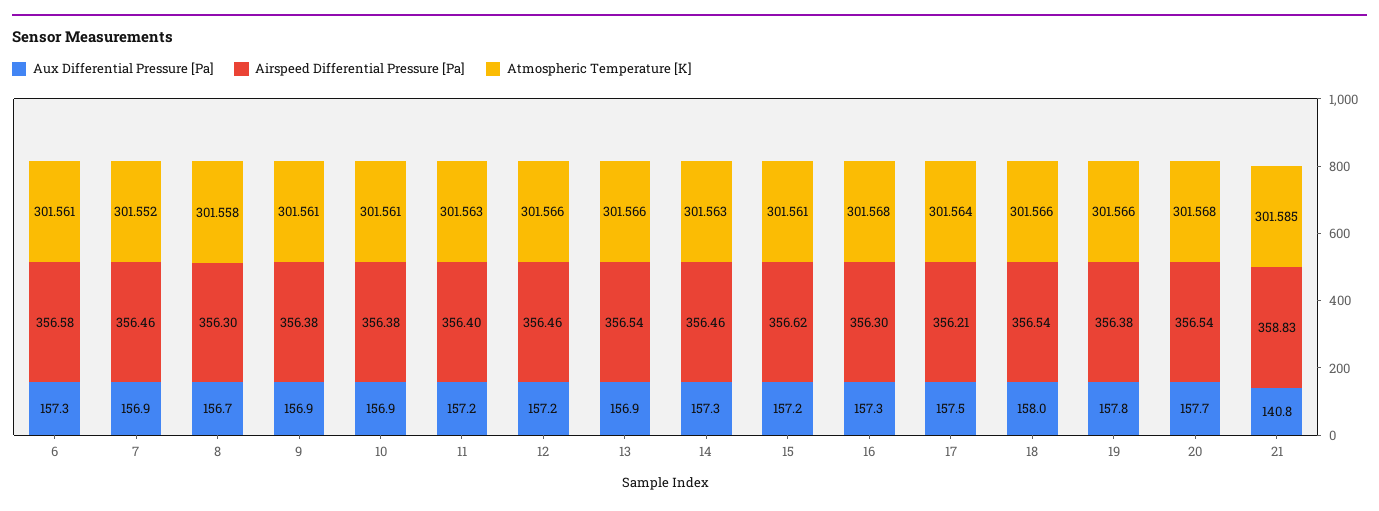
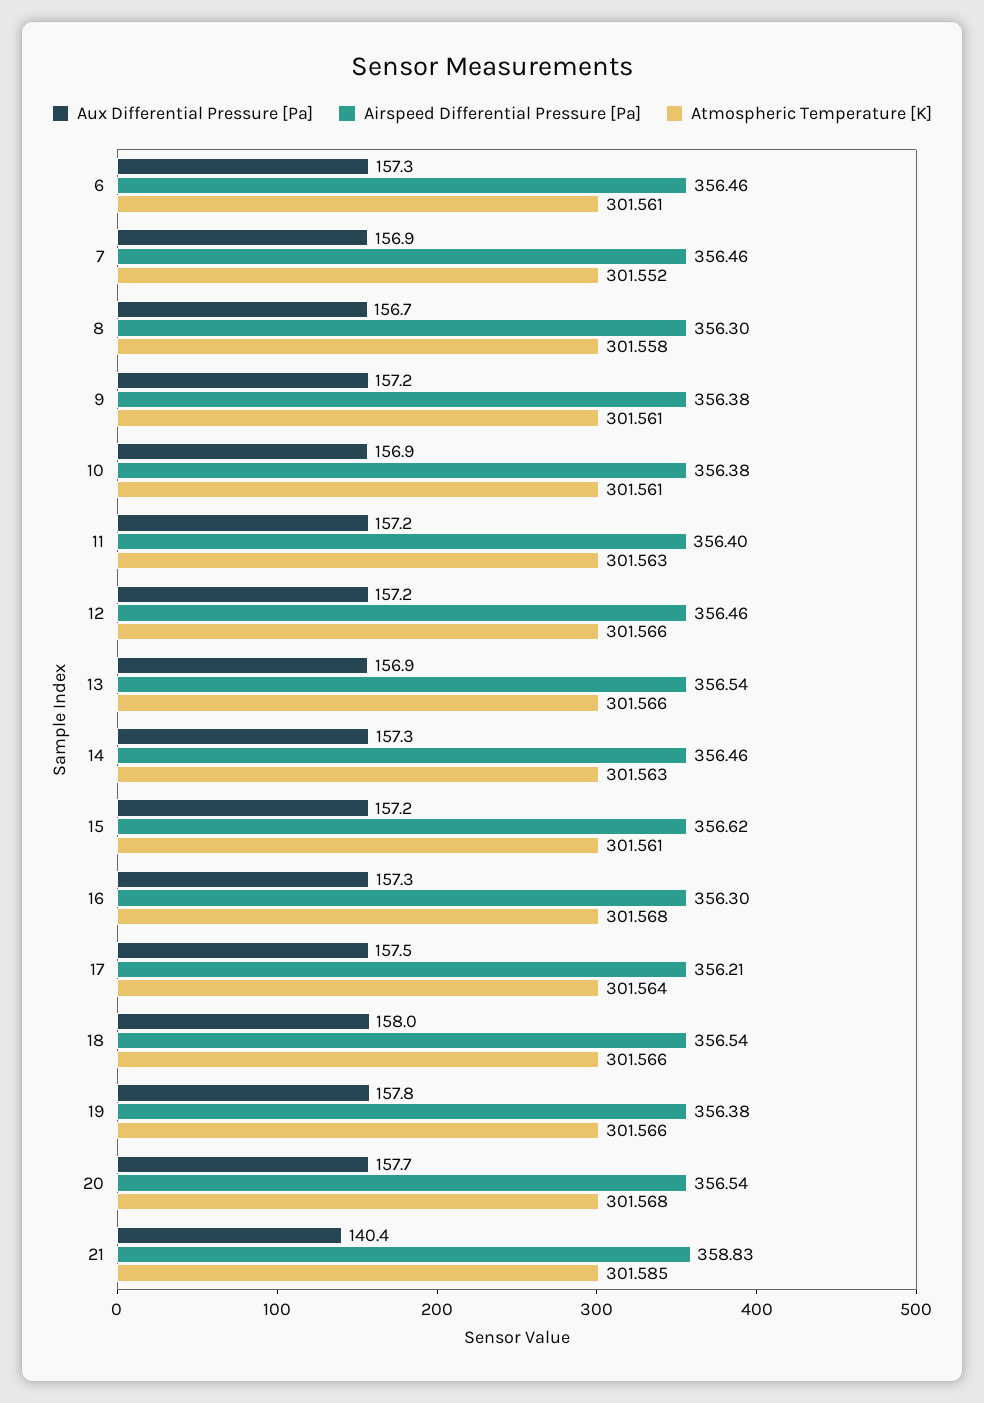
  {
    "Aux Differential Pressure [Pa]": {
      "6": 157.3,
      "7": 156.9,
      "8": 156.7,
-     "9": 156.9,
+     "9": 157.2,
      "10": 156.9,
      "11": 157.2,
      "12": 157.2,
      "13": 156.9,
      "14": 157.3,
      "15": 157.2,
      "16": 157.3,
      "17": 157.5,
      "18": 158,
      "19": 157.8,
      "20": 157.7,
-     "21": 140.8
+     "21": 140.4
    },
    "Airspeed Differential Pressure [Pa]": {
-     "6": 356.58,
+     "6": 356.46,
      "7": 356.46,
      "8": 356.3,
      "9": 356.38,
      "10": 356.38,
      "11": 356.4,
      "12": 356.46,
      "13": 356.54,
      "14": 356.46,
      "15": 356.62,
      "16": 356.3,
      "17": 356.21,
      "18": 356.54,
      "19": 356.38,
      "20": 356.54,
      "21": 358.83
    },
    "Atmospheric Temperature [K]": {
      "6": 301.561,
      "7": 301.552,
      "8": 301.558,
      "9": 301.561,
      "10": 301.561,
      "11": 301.563,
      "12": 301.566,
      "13": 301.566,
      "14": 301.563,
      "15": 301.561,
      "16": 301.568,
      "17": 301.564,
      "18": 301.566,
      "19": 301.566,
      "20": 301.568,
      "21": 301.585
    }
  }

